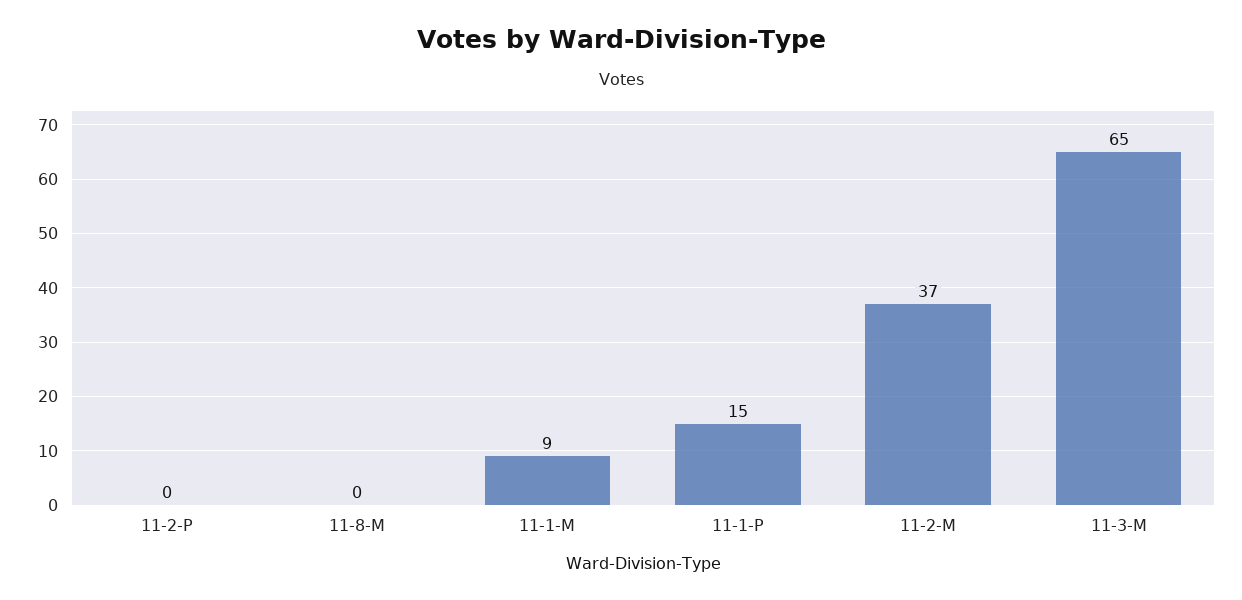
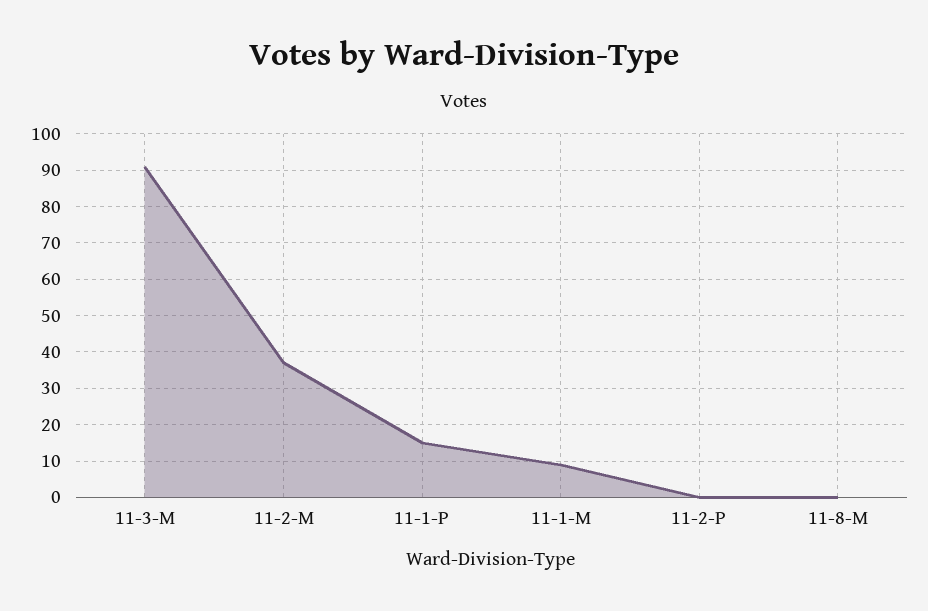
  {
    "11-2-P": 0,
    "11-8-M": 0,
    "11-1-M": 9,
    "11-1-P": 15,
    "11-2-M": 37,
-   "11-3-M": 65
+   "11-3-M": 90
  }

